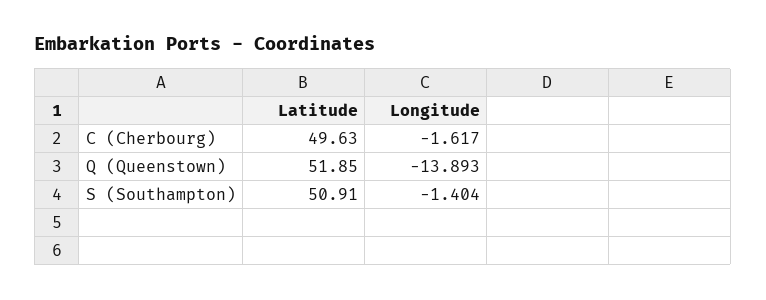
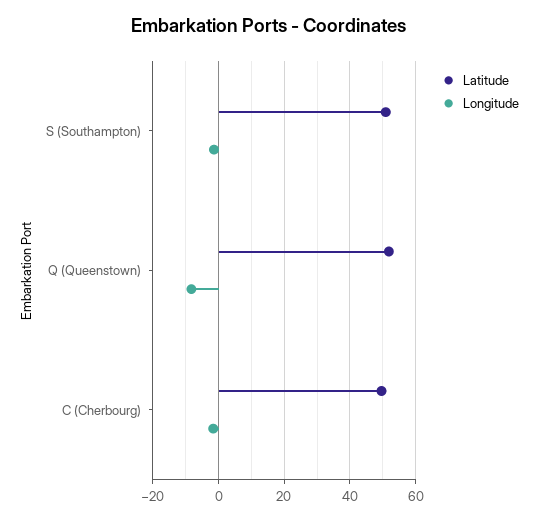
  {
    "Latitude": {
      "C (Cherbourg)": 49.63,
      "Q (Queenstown)": 51.85,
      "S (Southampton)": 50.91
    },
    "Longitude": {
      "C (Cherbourg)": -1.617,
-     "Q (Queenstown)": -13.893,
+     "Q (Queenstown)": -8,
      "S (Southampton)": -1.404
    }
  }

